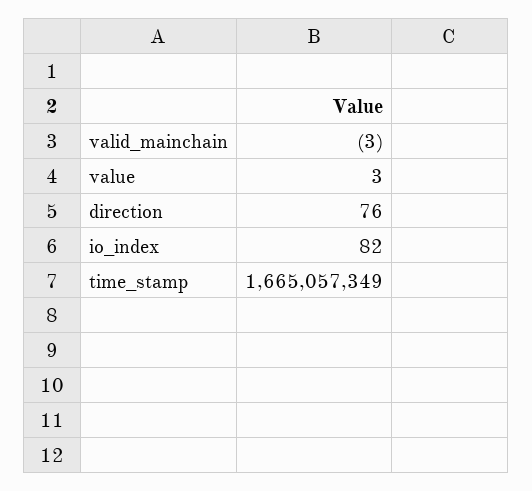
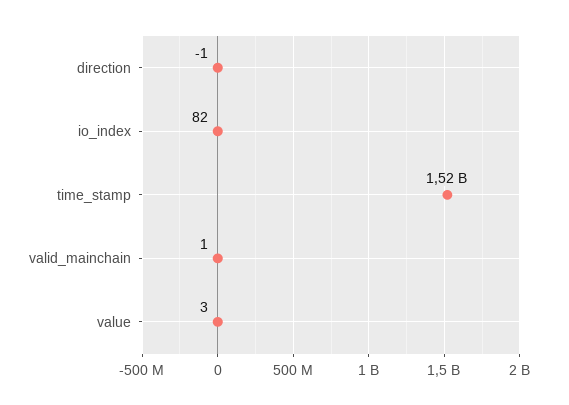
  {
-   "valid_mainchain": -3,
+   "valid_mainchain": 1,
    "value": 3,
-   "direction": 76,
+   "direction": -1,
    "io_index": 82,
-   "time_stamp": 1665057349
+   "time_stamp": 1520000000
  }

